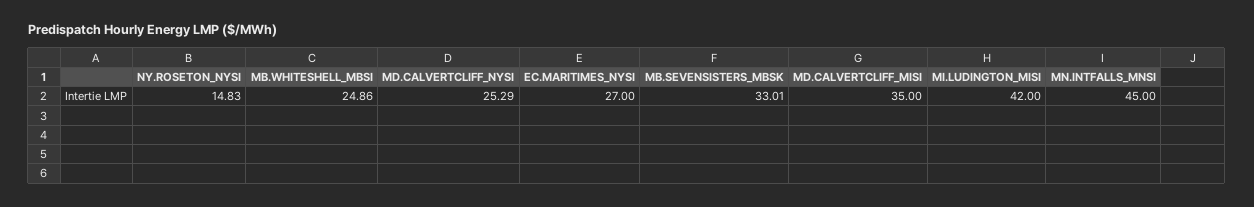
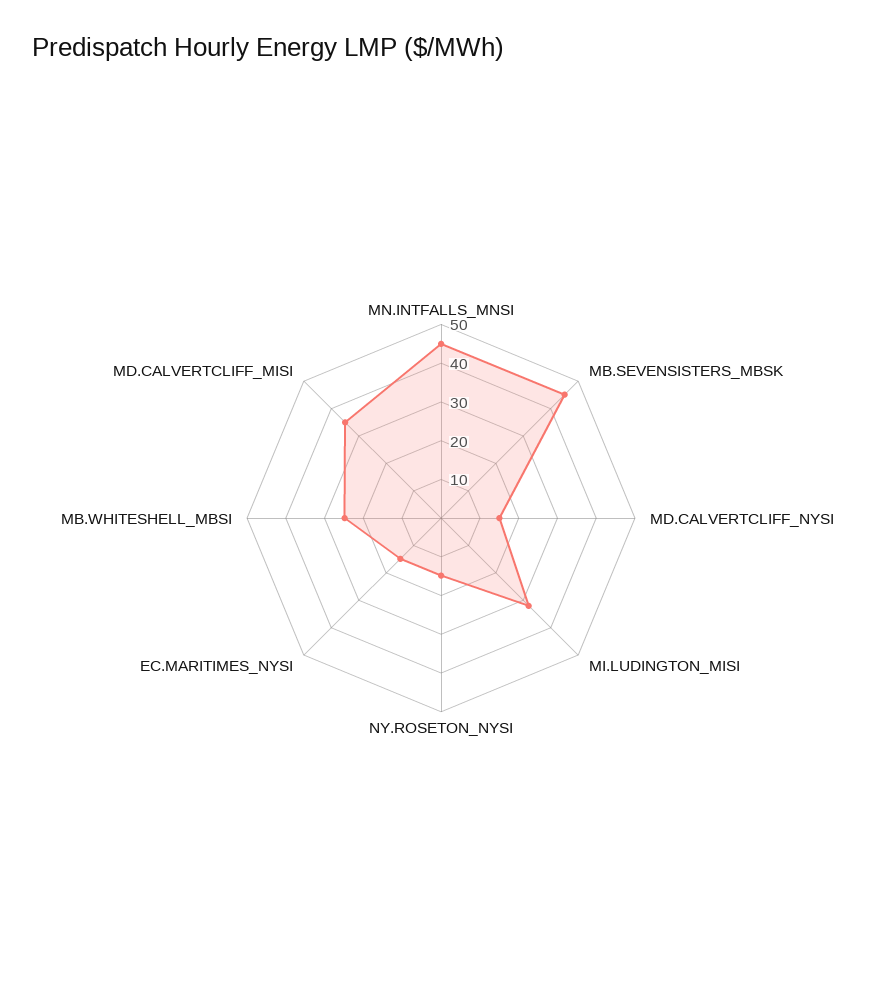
  {
    "NY.ROSETON_NYSI": 14.83,
    "MB.WHITESHELL_MBSI": 24.86,
-   "MD.CALVERTCLIFF_NYSI": 25.29,
+   "MD.CALVERTCLIFF_NYSI": 15,
-   "EC.MARITIMES_NYSI": 27,
+   "EC.MARITIMES_NYSI": 15,
-   "MB.SEVENSISTERS_MBSK": 33.01,
+   "MB.SEVENSISTERS_MBSK": 45,
    "MD.CALVERTCLIFF_MISI": 35,
-   "MI.LUDINGTON_MISI": 42,
+   "MI.LUDINGTON_MISI": 32.5,
    "MN.INTFALLS_MNSI": 45
  }

